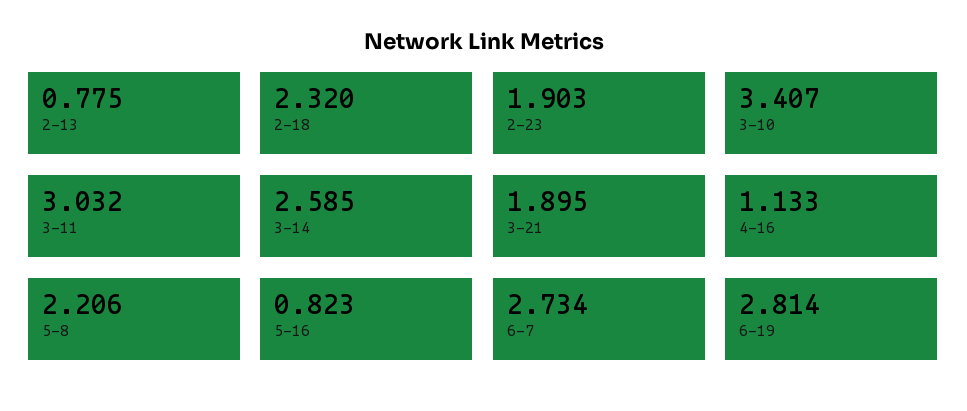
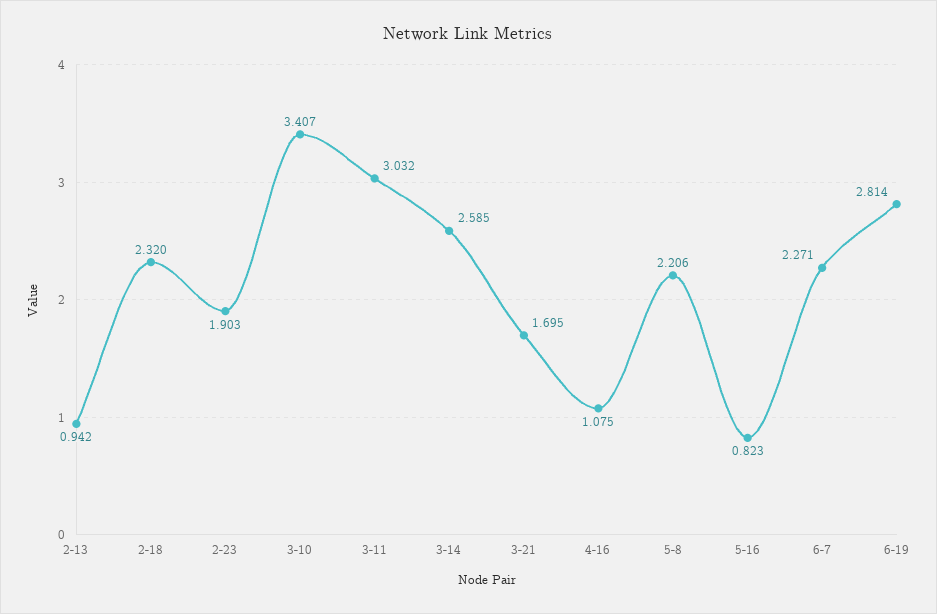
  {
-   "2-13": 0.775,
+   "2-13": 0.942,
    "2-18": 2.32,
    "2-23": 1.903,
    "3-10": 3.407,
    "3-11": 3.032,
    "3-14": 2.585,
-   "3-21": 1.895,
+   "3-21": 1.695,
-   "4-16": 1.133,
+   "4-16": 1.075,
    "5-8": 2.206,
    "5-16": 0.823,
-   "6-7": 2.734,
+   "6-7": 2.271,
    "6-19": 2.814
  }

